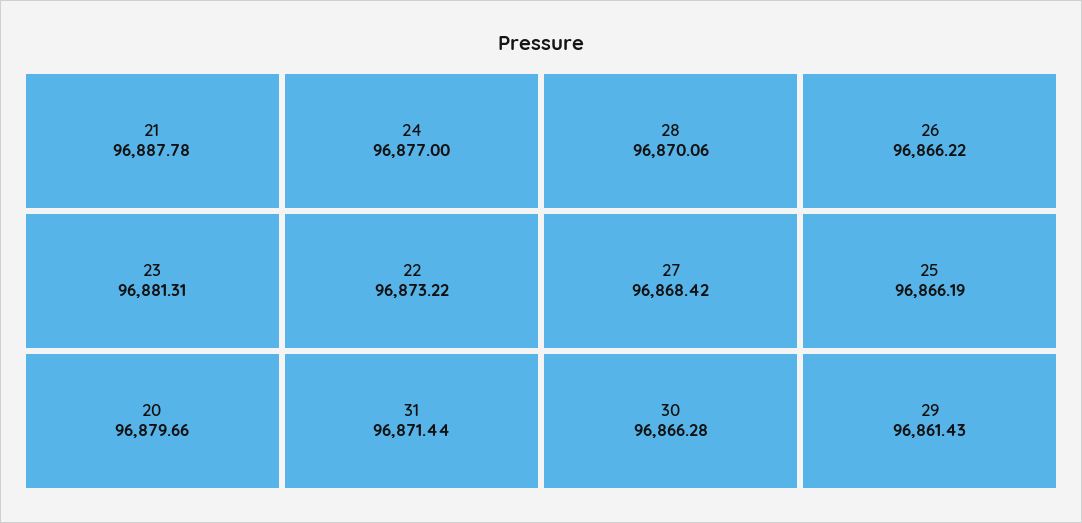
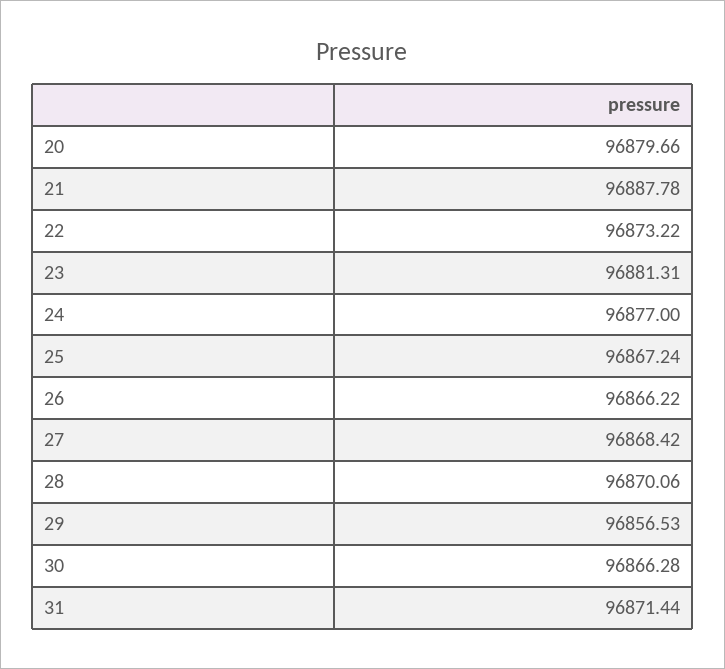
  {
    "21": 96887.78,
    "23": 96881.31,
    "20": 96879.66,
    "24": 96877,
    "22": 96873.22,
    "31": 96871.44,
    "28": 96870.06,
    "27": 96868.42,
    "30": 96866.28,
    "26": 96866.22,
-   "25": 96866.19,
+   "25": 96867.24,
-   "29": 96861.43
+   "29": 96856.53
  }

